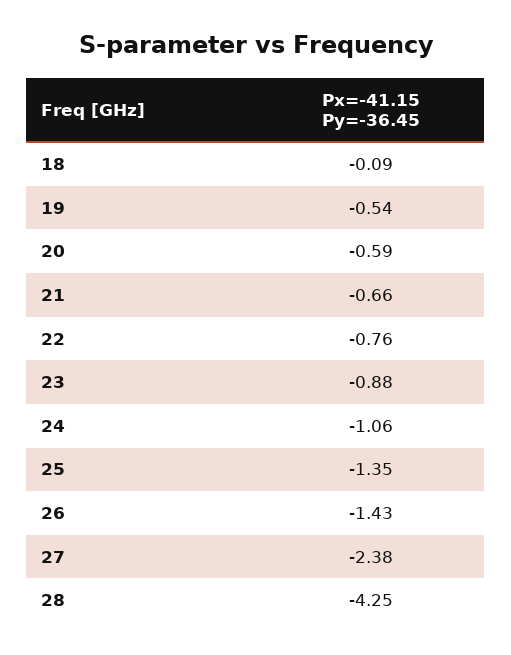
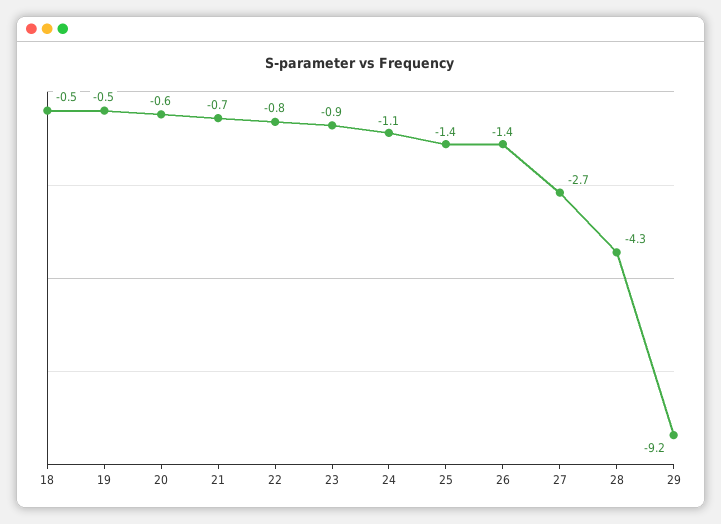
  {
-   "18": -0.09,
+   "18": -0.5,
    "19": -0.54,
    "20": -0.59,
    "21": -0.66,
    "22": -0.76,
    "23": -0.88,
    "24": -1.06,
    "25": -1.35,
    "26": -1.43,
-   "27": -2.38,
+   "27": -2.7,
-   "28": -4.25
+   "28": -4.25,
+   "29": -9.2
  }

